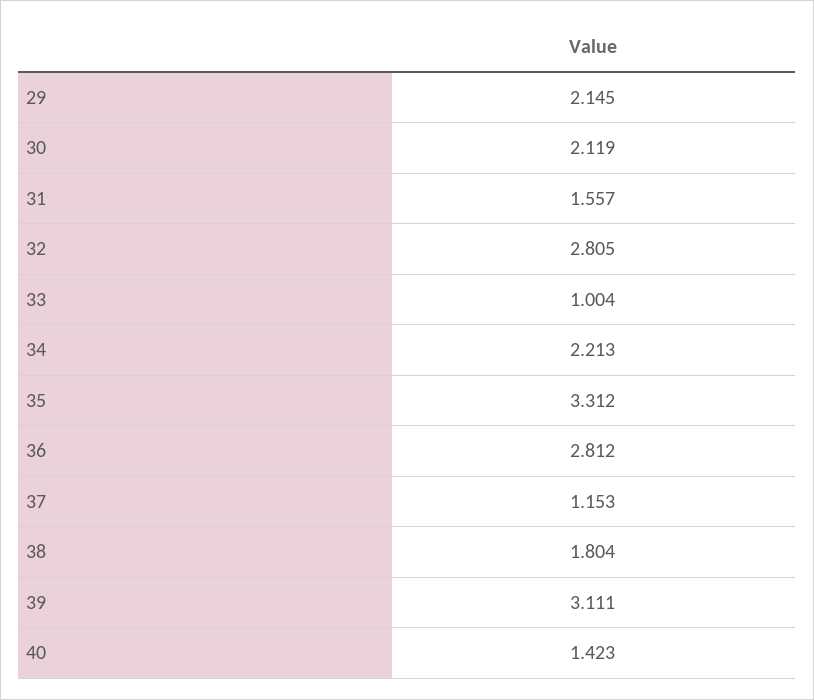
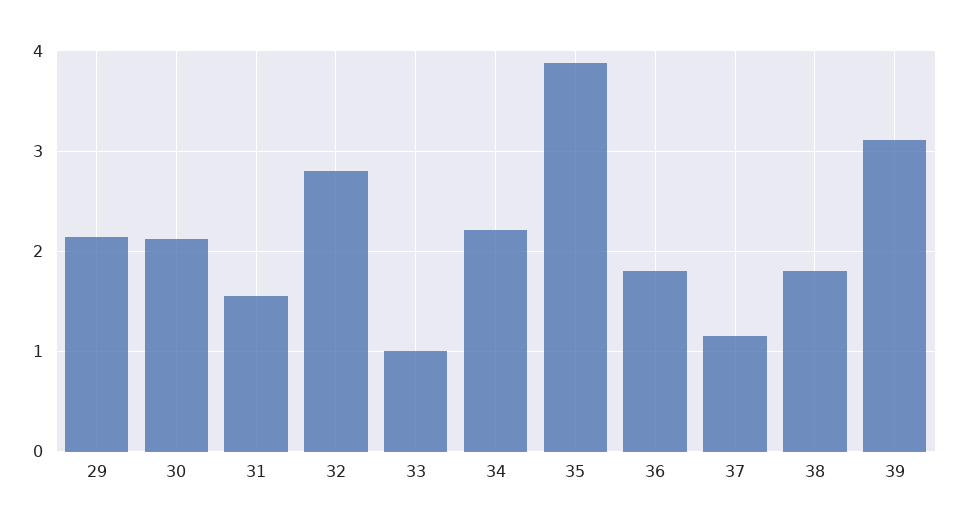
  {
    "29": 2.145,
    "30": 2.119,
    "31": 1.557,
    "32": 2.805,
    "33": 1.004,
    "34": 2.213,
-   "35": 3.312,
+   "35": 3.9,
-   "36": 2.812,
+   "36": 1.8,
    "37": 1.153,
    "38": 1.804,
-   "39": 3.111,
+   "39": 3.111
-   "40": 1.423
  }

